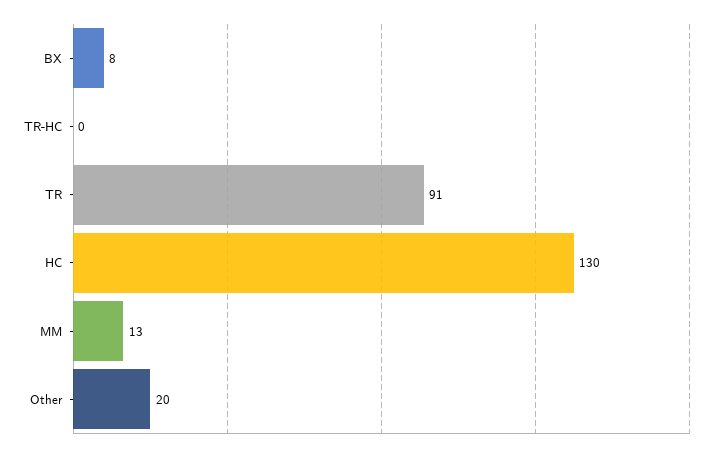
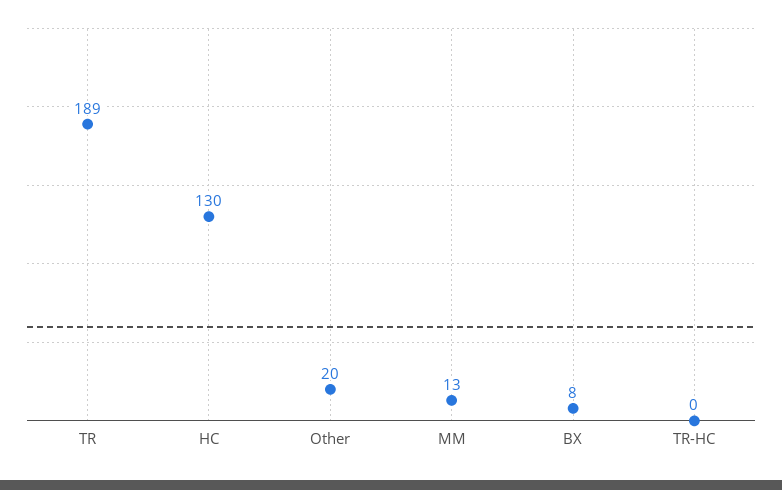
  {
    "BX": 8,
    "TR-HC": 0,
-   "TR": 91,
+   "TR": 189,
    "HC": 130,
    "MM": 13,
    "Other": 20
  }

